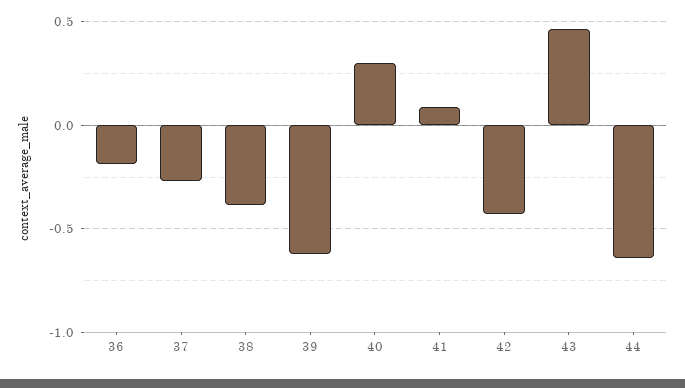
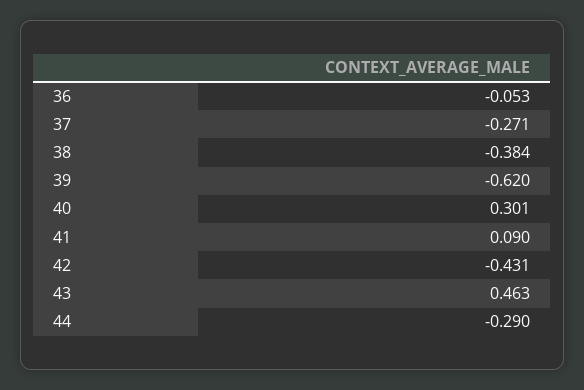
  {
-   "36": -0.2,
+   "36": -0.053,
    "37": -0.271,
    "38": -0.384,
    "39": -0.62,
    "40": 0.301,
    "41": 0.09,
    "42": -0.431,
    "43": 0.463,
-   "44": -0.65
+   "44": -0.29
  }

